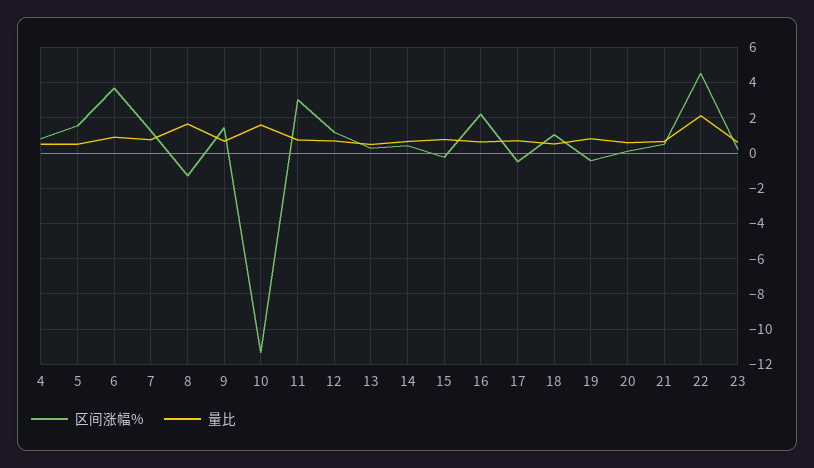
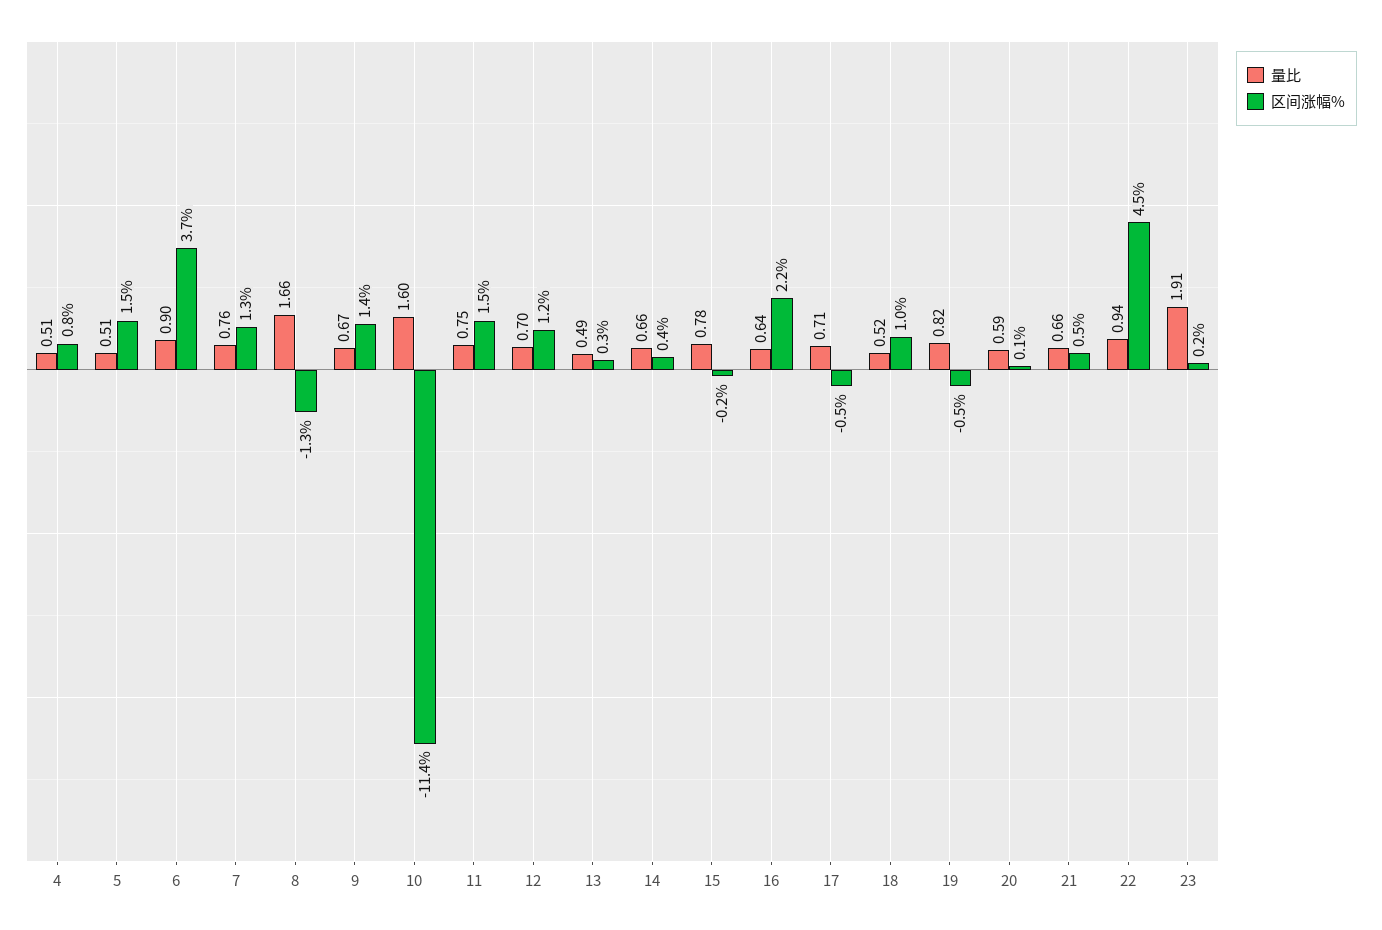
  {
    "区间涨幅%": {
      "4": 0.8,
      "5": 1.5,
      "6": 3.7,
      "7": 1.3,
      "8": -1.3,
      "9": 1.4,
      "10": -11.4,
-     "11": 3,
+     "11": 1.5,
      "12": 1.2,
      "13": 0.3,
      "14": 0.4,
      "15": -0.2,
      "16": 2.2,
      "17": -0.5,
      "18": 1,
      "19": -0.5,
      "20": 0.1,
      "21": 0.5,
      "22": 4.5,
      "23": 0.2
    },
    "量比": {
      "4": 0.51,
      "5": 0.51,
      "6": 0.9,
      "7": 0.76,
      "8": 1.66,
      "9": 0.67,
      "10": 1.6,
      "11": 0.75,
      "12": 0.7,
      "13": 0.49,
      "14": 0.66,
      "15": 0.78,
      "16": 0.64,
      "17": 0.71,
      "18": 0.52,
      "19": 0.82,
      "20": 0.59,
      "21": 0.66,
-     "22": 2,
+     "22": 0.94,
-     "23": 0.5
+     "23": 1.91
    }
  }

